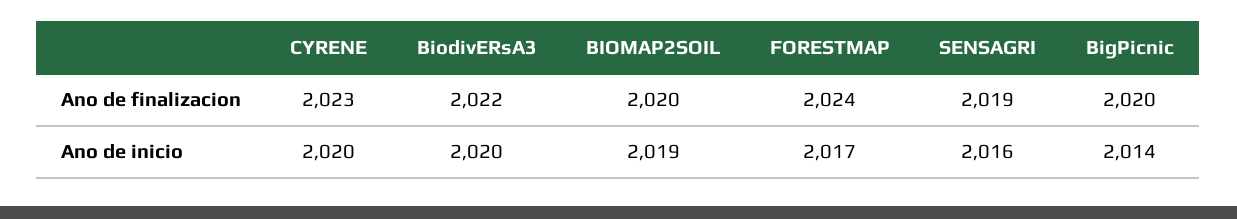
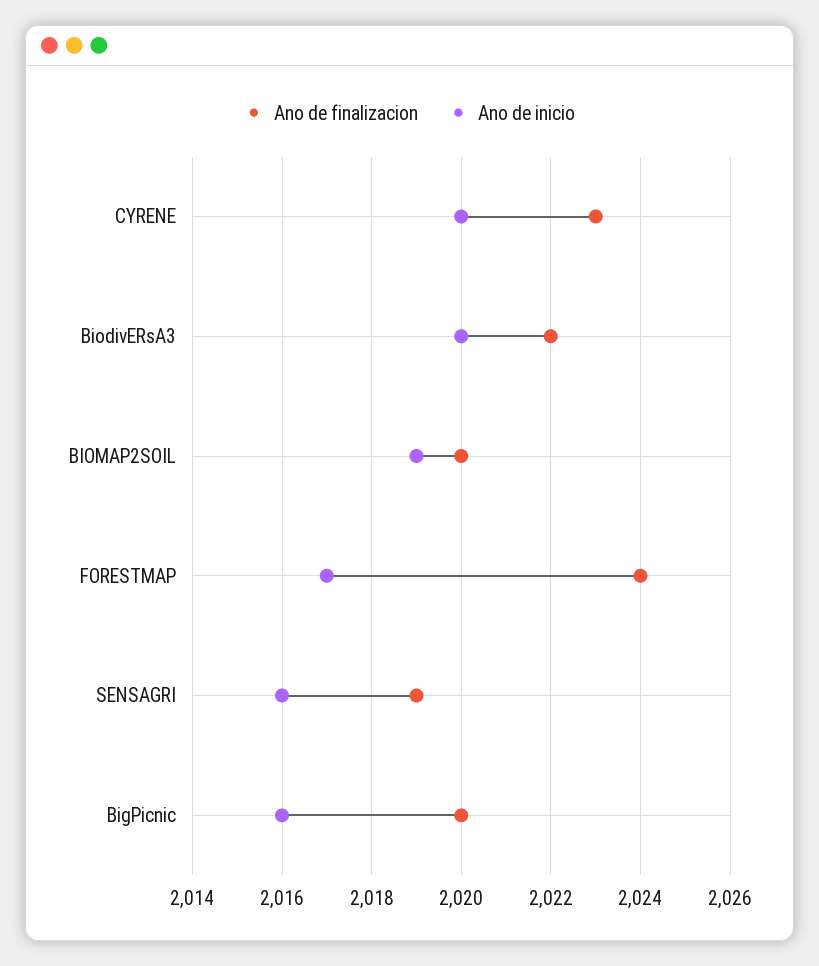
  {
    "Ano de finalizacion": {
      "CYRENE": 2023,
      "BiodivERsA3": 2022,
      "BIOMAP2SOIL": 2020,
      "FORESTMAP": 2024,
      "SENSAGRI": 2019,
      "BigPicnic": 2020
    },
    "Ano de inicio": {
      "CYRENE": 2020,
      "BiodivERsA3": 2020,
      "BIOMAP2SOIL": 2019,
      "FORESTMAP": 2017,
      "SENSAGRI": 2016,
-     "BigPicnic": 2014
+     "BigPicnic": 2016
    }
  }

